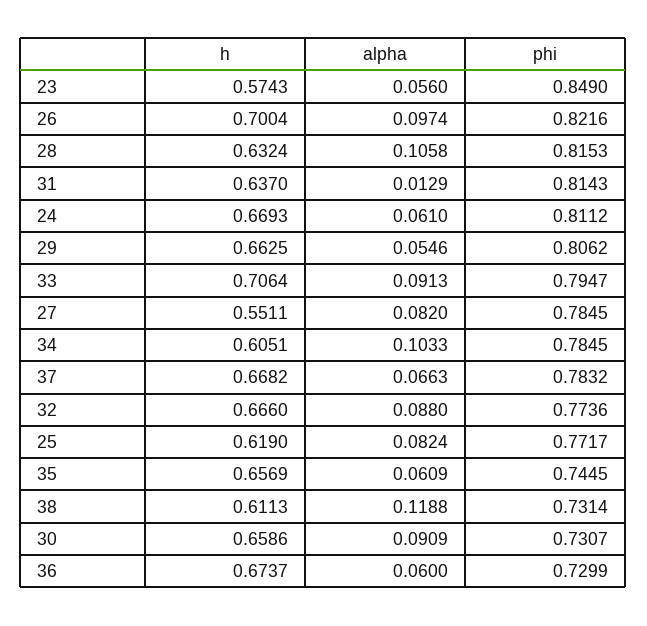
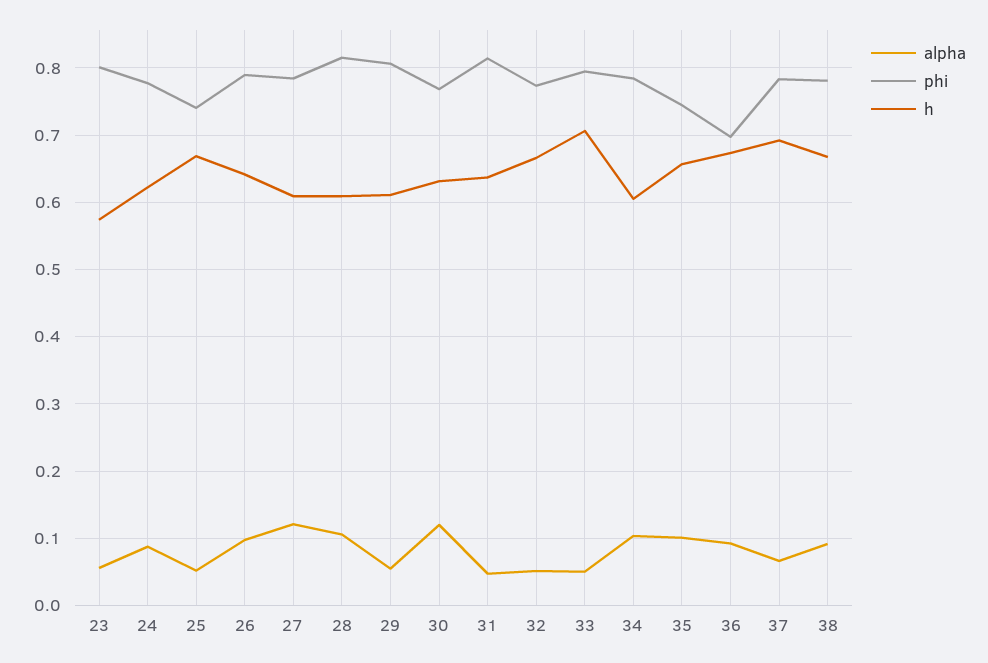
  {
    "h": {
      "23": 0.5743,
-     "26": 0.7004,
+     "26": 0.64,
-     "28": 0.6324,
+     "28": 0.61,
      "31": 0.637,
-     "24": 0.6693,
+     "24": 0.62,
-     "29": 0.6625,
+     "29": 0.61,
      "33": 0.7064,
-     "27": 0.5511,
+     "27": 0.61,
      "34": 0.6051,
-     "37": 0.6682,
+     "37": 0.69,
      "32": 0.666,
-     "25": 0.619,
+     "25": 0.67,
      "35": 0.6569,
-     "38": 0.6113,
+     "38": 0.67,
-     "30": 0.6586,
+     "30": 0.63,
      "36": 0.6737
    },
    "alpha": {
      "23": 0.056,
      "26": 0.0974,
      "28": 0.1058,
-     "31": 0.0129,
+     "31": 0.05,
-     "24": 0.061,
+     "24": 0.09,
      "29": 0.0546,
-     "33": 0.0913,
+     "33": 0.05,
-     "27": 0.082,
+     "27": 0.12,
      "34": 0.1033,
      "37": 0.0663,
-     "32": 0.088,
+     "32": 0.05,
-     "25": 0.0824,
+     "25": 0.05,
-     "35": 0.0609,
+     "35": 0.1,
-     "38": 0.1188,
+     "38": 0.09,
-     "30": 0.0909,
+     "30": 0.12,
-     "36": 0.06
+     "36": 0.09
    },
    "phi": {
-     "23": 0.849,
+     "23": 0.8,
-     "26": 0.8216,
+     "26": 0.79,
      "28": 0.8153,
      "31": 0.8143,
-     "24": 0.8112,
+     "24": 0.78,
      "29": 0.8062,
      "33": 0.7947,
      "27": 0.7845,
      "34": 0.7845,
      "37": 0.7832,
      "32": 0.7736,
-     "25": 0.7717,
+     "25": 0.74,
      "35": 0.7445,
-     "38": 0.7314,
+     "38": 0.78,
-     "30": 0.7307,
+     "30": 0.77,
-     "36": 0.7299
+     "36": 0.7
    }
  }

